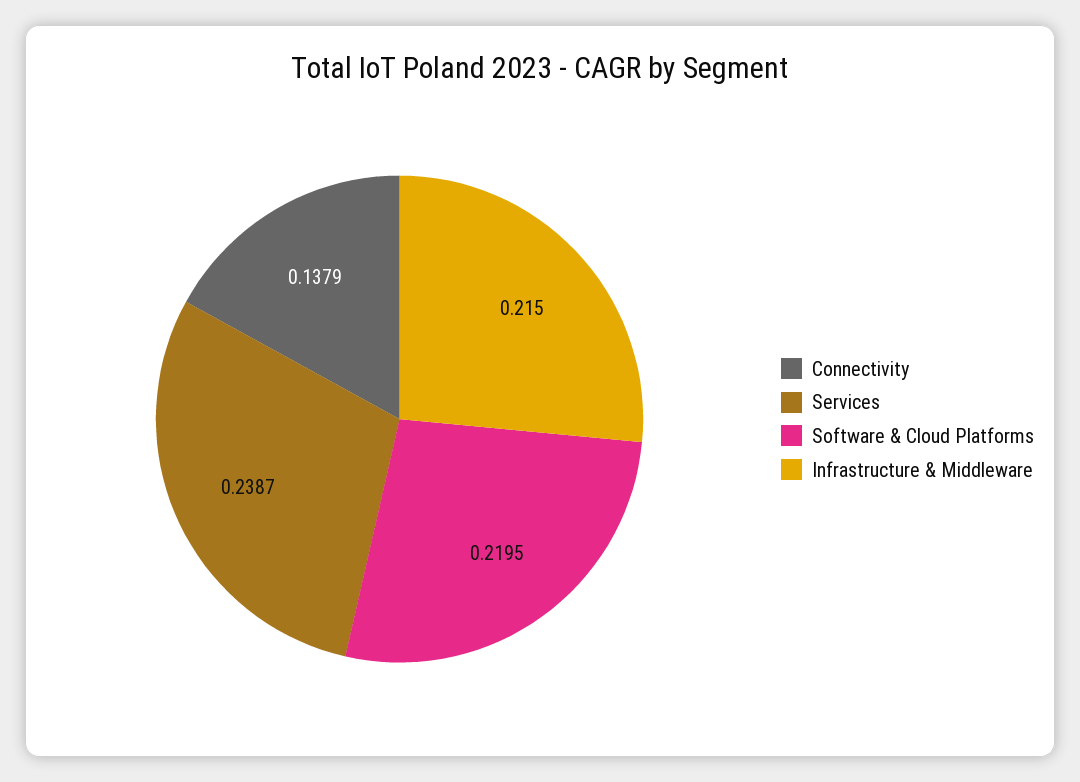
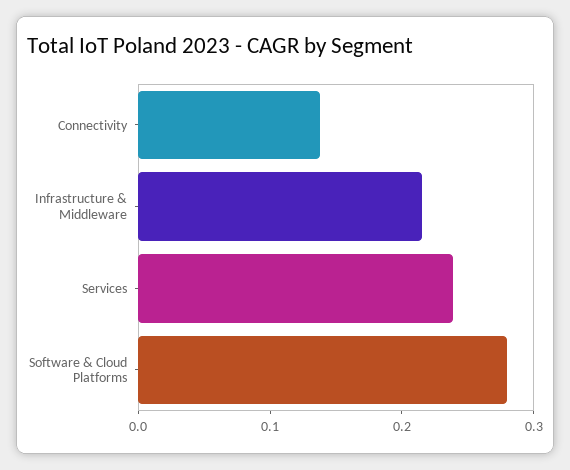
  {
    "Connectivity": 0.1379,
    "Services": 0.2387,
-   "Software & Cloud Platforms": 0.2195,
+   "Software & Cloud Platforms": 0.28,
    "Infrastructure & Middleware": 0.215
  }

